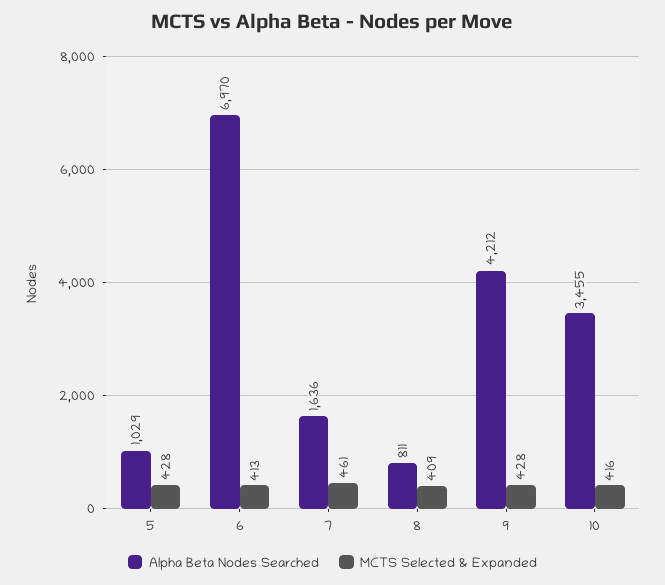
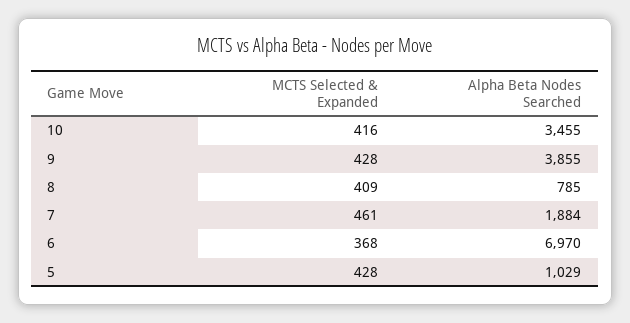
  {
    "Alpha Beta Nodes Searched": {
      "5": 1029,
      "6": 6970,
-     "7": 1636,
+     "7": 1884,
-     "8": 811,
+     "8": 785,
-     "9": 4212,
+     "9": 3855,
      "10": 3455
    },
    "MCTS Selected & Expanded": {
      "5": 428,
-     "6": 413,
+     "6": 368,
      "7": 461,
      "8": 409,
      "9": 428,
      "10": 416
    }
  }

